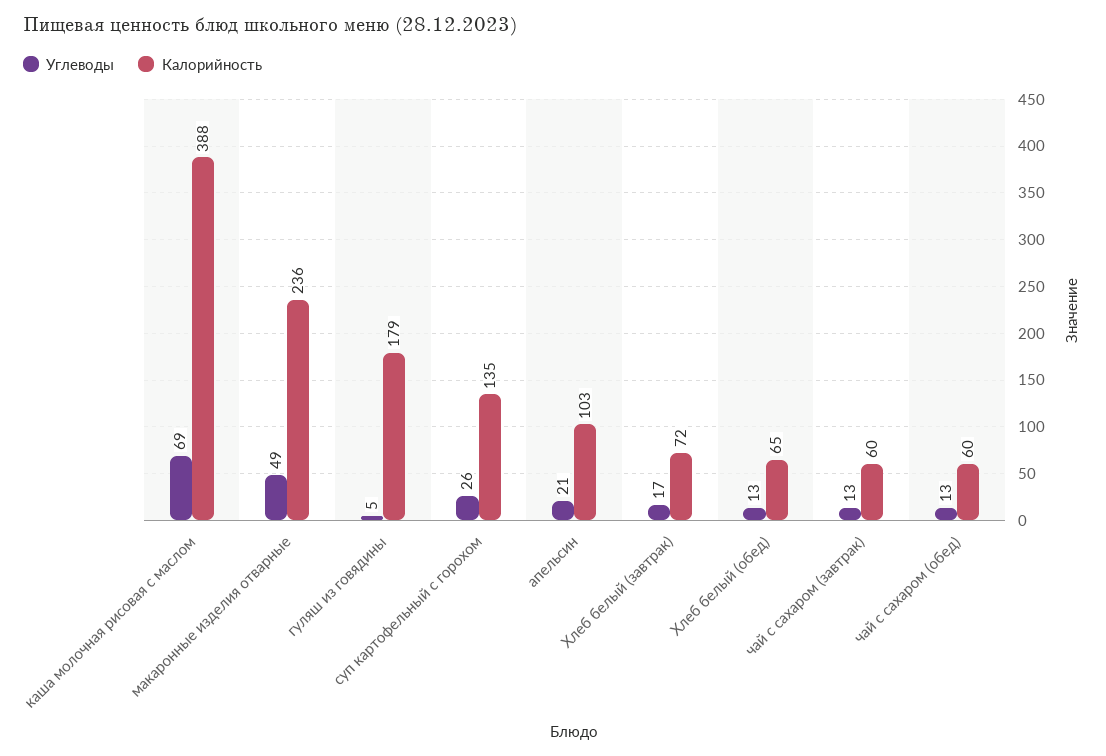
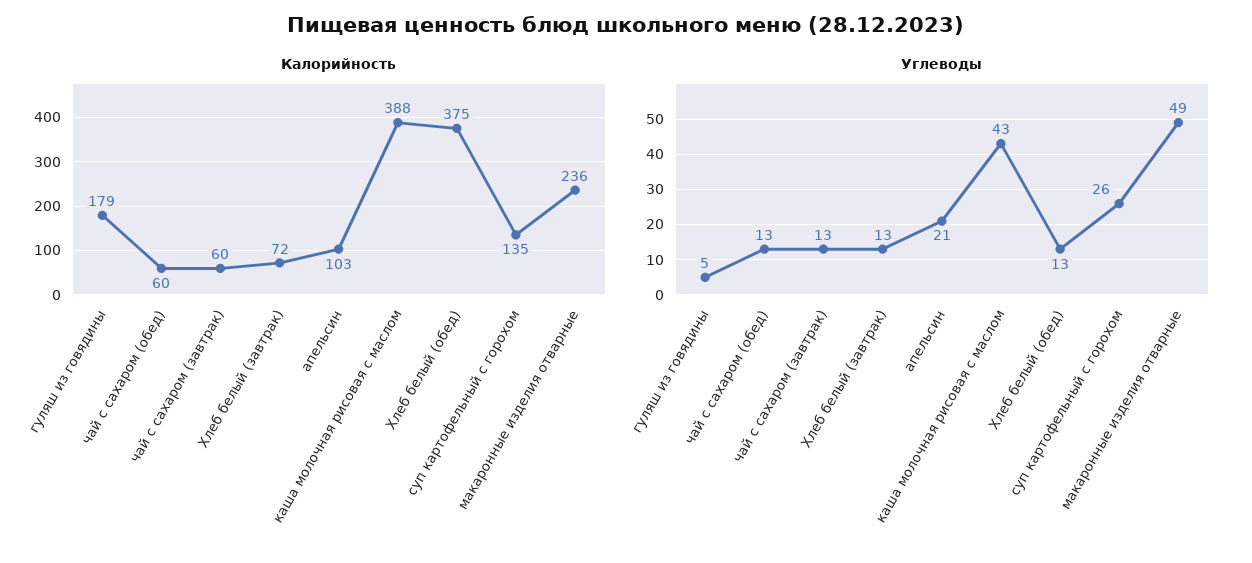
  {
    "Углеводы": {
-     "каша молочная рисовая с маслом": 69,
+     "каша молочная рисовая с маслом": 43,
      "макаронные изделия отварные": 49,
      "гуляш из говядины": 5,
      "суп картофельный с горохом": 26,
      "апельсин": 21,
-     "Хлеб белый (завтрак)": 17,
+     "Хлеб белый (завтрак)": 13,
      "Хлеб белый (обед)": 13,
      "чай с сахаром (завтрак)": 13,
      "чай с сахаром (обед)": 13
    },
    "Калорийность": {
      "каша молочная рисовая с маслом": 388,
      "макаронные изделия отварные": 236,
      "гуляш из говядины": 179,
      "суп картофельный с горохом": 135,
      "апельсин": 103,
      "Хлеб белый (завтрак)": 72,
-     "Хлеб белый (обед)": 65,
+     "Хлеб белый (обед)": 375,
      "чай с сахаром (завтрак)": 60,
      "чай с сахаром (обед)": 60
    }
  }

